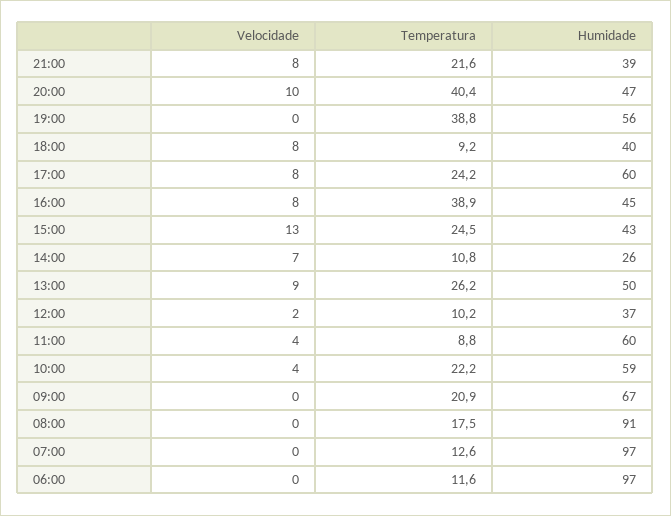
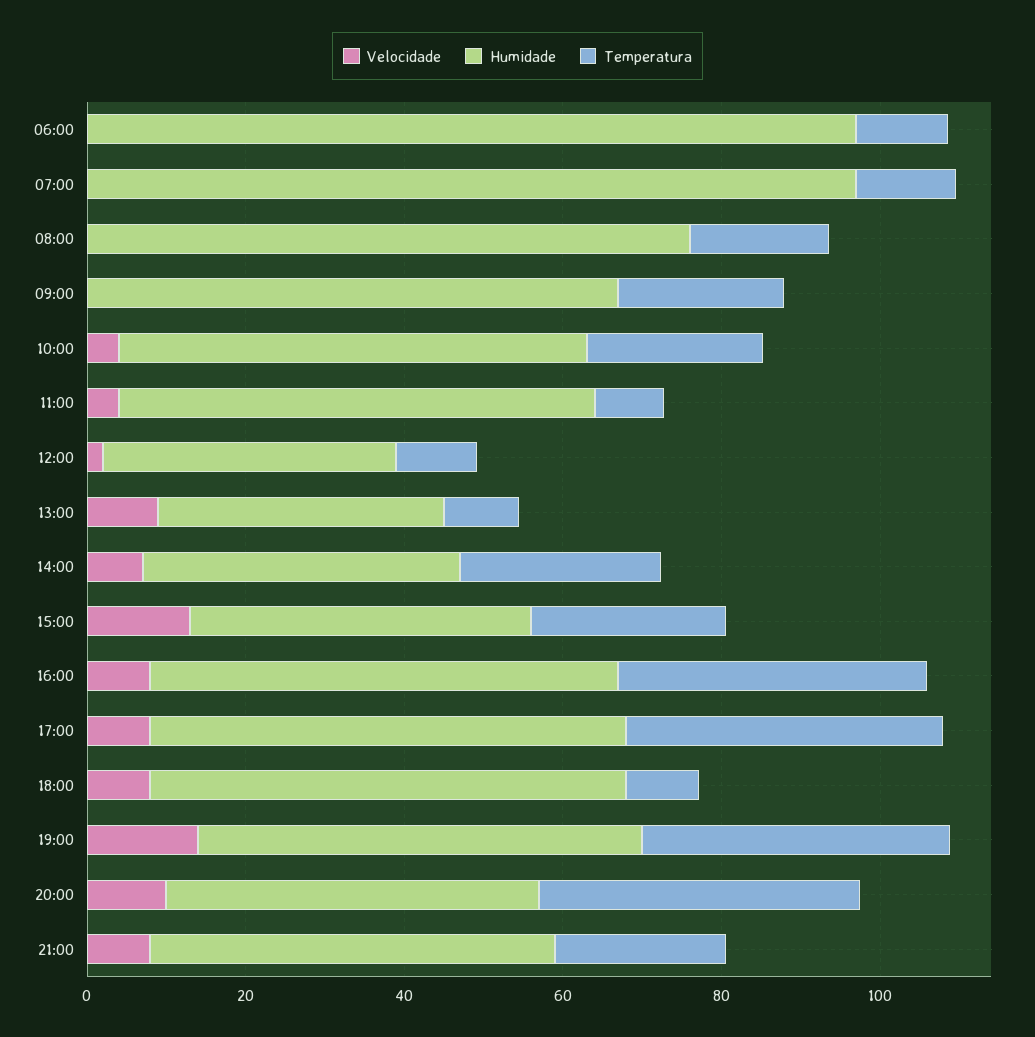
  {
    "Velocidade": {
      "21:00": 8,
      "20:00": 10,
-     "19:00": 0,
+     "19:00": 15,
      "18:00": 8,
      "17:00": 8,
      "16:00": 8,
      "15:00": 13,
      "14:00": 7,
      "13:00": 9,
      "12:00": 2,
      "11:00": 4,
      "10:00": 4,
      "09:00": 0,
      "08:00": 0,
      "07:00": 0,
      "06:00": 0
    },
    "Temperatura": {
      "21:00": 21.6,
      "20:00": 40.4,
      "19:00": 38.8,
      "18:00": 9.2,
-     "17:00": 24.2,
+     "17:00": 40,
      "16:00": 38.9,
      "15:00": 24.5,
-     "14:00": 10.8,
+     "14:00": 25,
-     "13:00": 26.2,
+     "13:00": 10,
      "12:00": 10.2,
      "11:00": 8.8,
      "10:00": 22.2,
      "09:00": 20.9,
      "08:00": 17.5,
      "07:00": 12.6,
      "06:00": 11.6
    },
    "Humidade": {
-     "21:00": 39,
+     "21:00": 50,
      "20:00": 47,
      "19:00": 56,
-     "18:00": 40,
+     "18:00": 60,
      "17:00": 60,
-     "16:00": 45,
+     "16:00": 60,
      "15:00": 43,
-     "14:00": 26,
+     "14:00": 40,
-     "13:00": 50,
+     "13:00": 35,
      "12:00": 37,
      "11:00": 60,
      "10:00": 59,
      "09:00": 67,
-     "08:00": 91,
+     "08:00": 75,
      "07:00": 97,
      "06:00": 97
    }
  }

